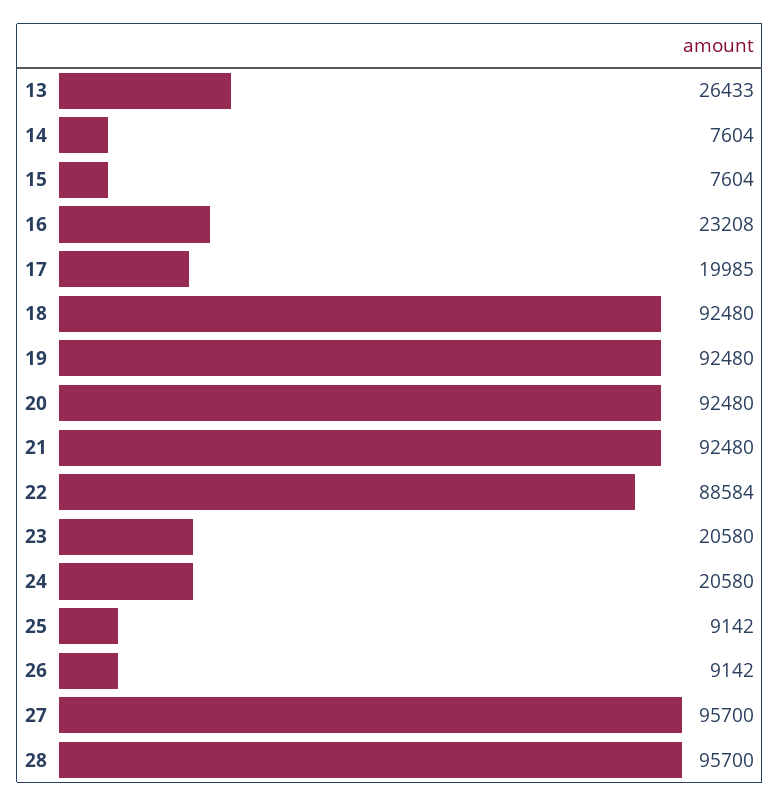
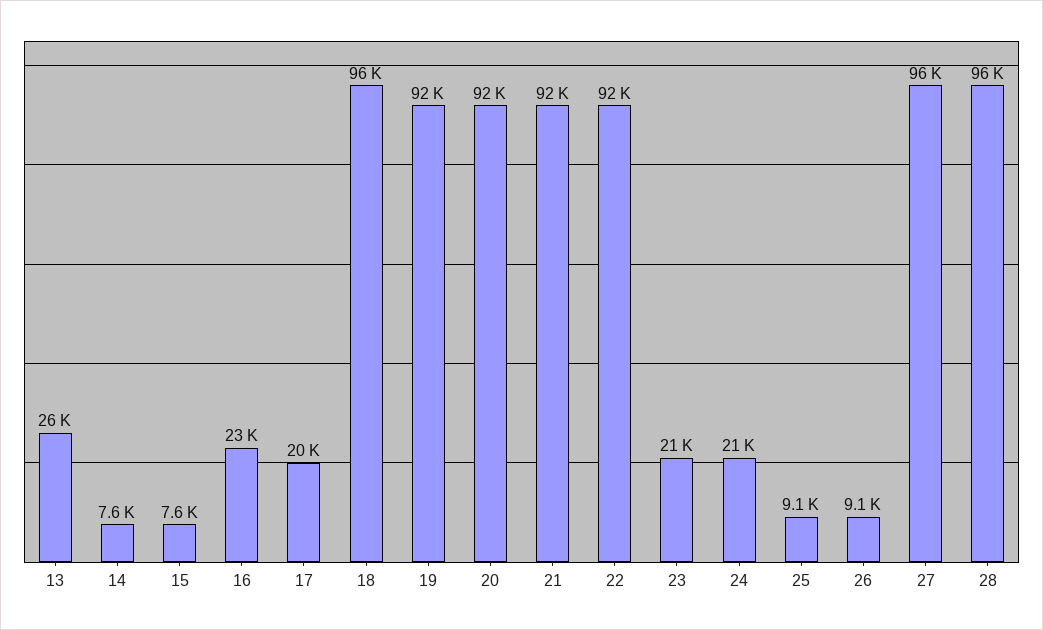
  {
    "13": 26433,
    "14": 7604,
    "15": 7604,
    "16": 23208,
    "17": 19985,
-   "18": 92480,
+   "18": 96000,
    "19": 92480,
    "20": 92480,
    "21": 92480,
-   "22": 88584,
+   "22": 92000,
    "23": 20580,
    "24": 20580,
    "25": 9142,
    "26": 9142,
    "27": 95700,
    "28": 95700
  }

